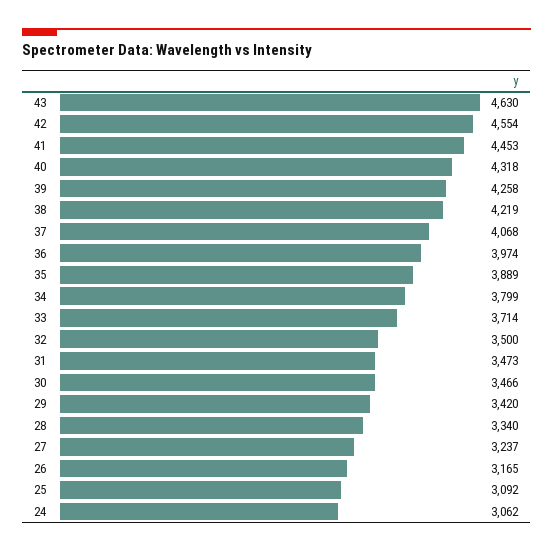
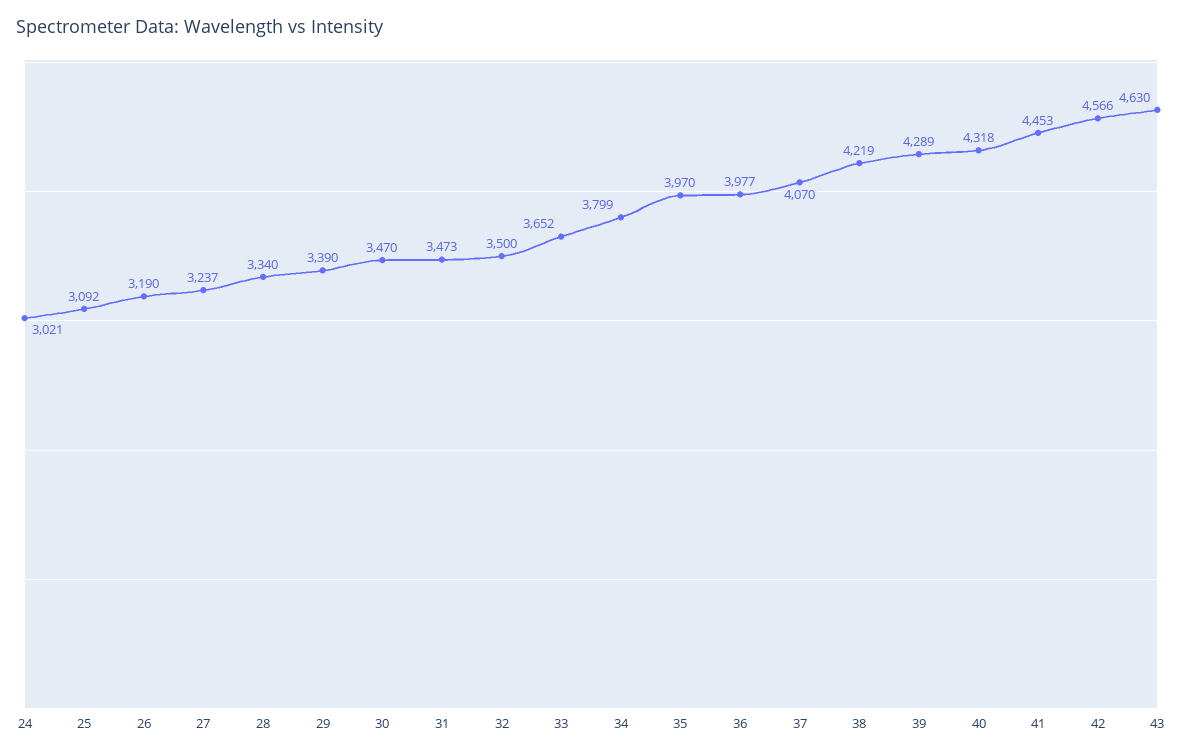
  {
    "43": 4630,
-   "42": 4554,
+   "42": 4566,
    "41": 4453,
    "40": 4318,
-   "39": 4258,
+   "39": 4289,
    "38": 4219,
-   "37": 4068,
+   "37": 4070,
-   "36": 3974,
+   "36": 3977,
-   "35": 3889,
+   "35": 3970,
    "34": 3799,
-   "33": 3714,
+   "33": 3652,
    "32": 3500,
    "31": 3473,
-   "30": 3466,
+   "30": 3470,
-   "29": 3420,
+   "29": 3390,
    "28": 3340,
    "27": 3237,
-   "26": 3165,
+   "26": 3190,
    "25": 3092,
-   "24": 3062
+   "24": 3021
  }

